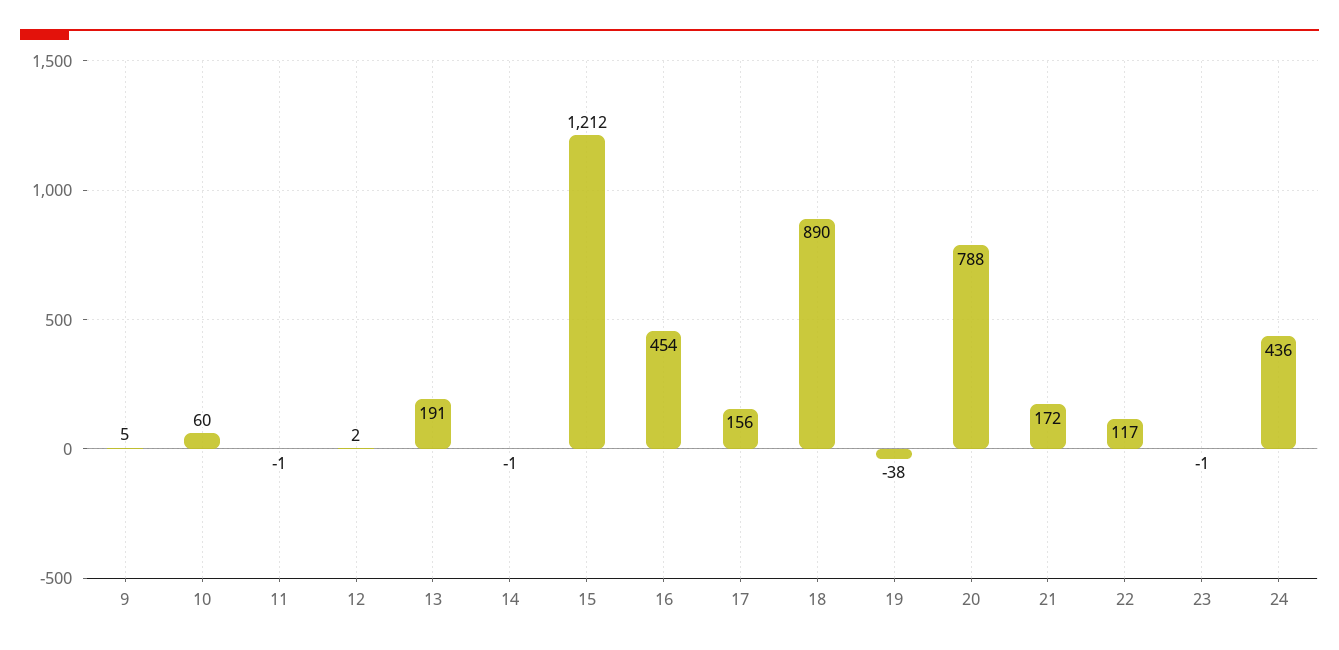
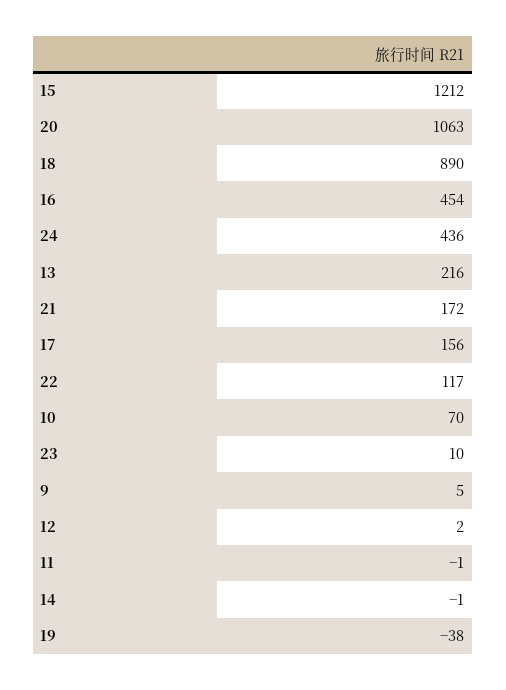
  {
    "9": 5,
-   "10": 60,
+   "10": 70,
    "11": -1,
    "12": 2,
-   "13": 191,
+   "13": 216,
    "14": -1,
    "15": 1212,
    "16": 454,
    "17": 156,
    "18": 890,
    "19": -38,
-   "20": 788,
+   "20": 1063,
    "21": 172,
    "22": 117,
-   "23": -1,
+   "23": 10,
    "24": 436
  }

